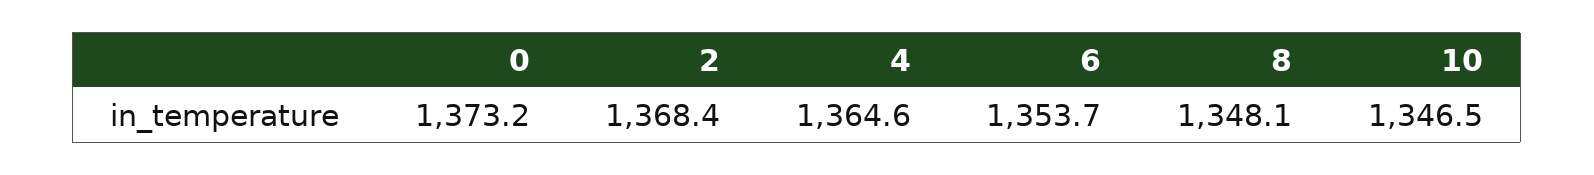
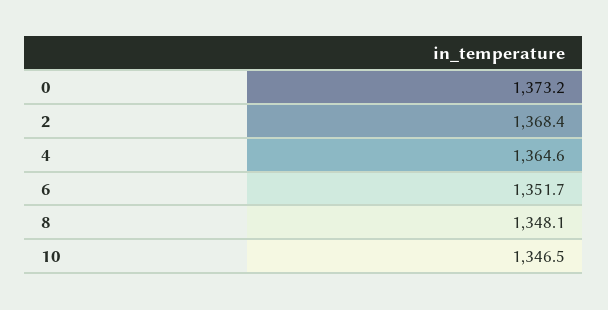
  {
    "0": 1373.2,
    "2": 1368.4,
    "4": 1364.6,
-   "6": 1353.7,
+   "6": 1351.7,
    "8": 1348.1,
    "10": 1346.5
  }

